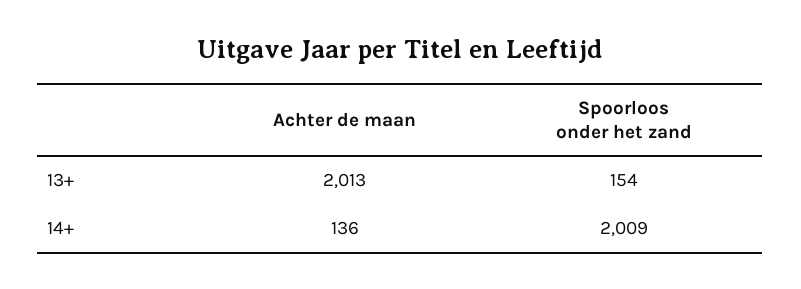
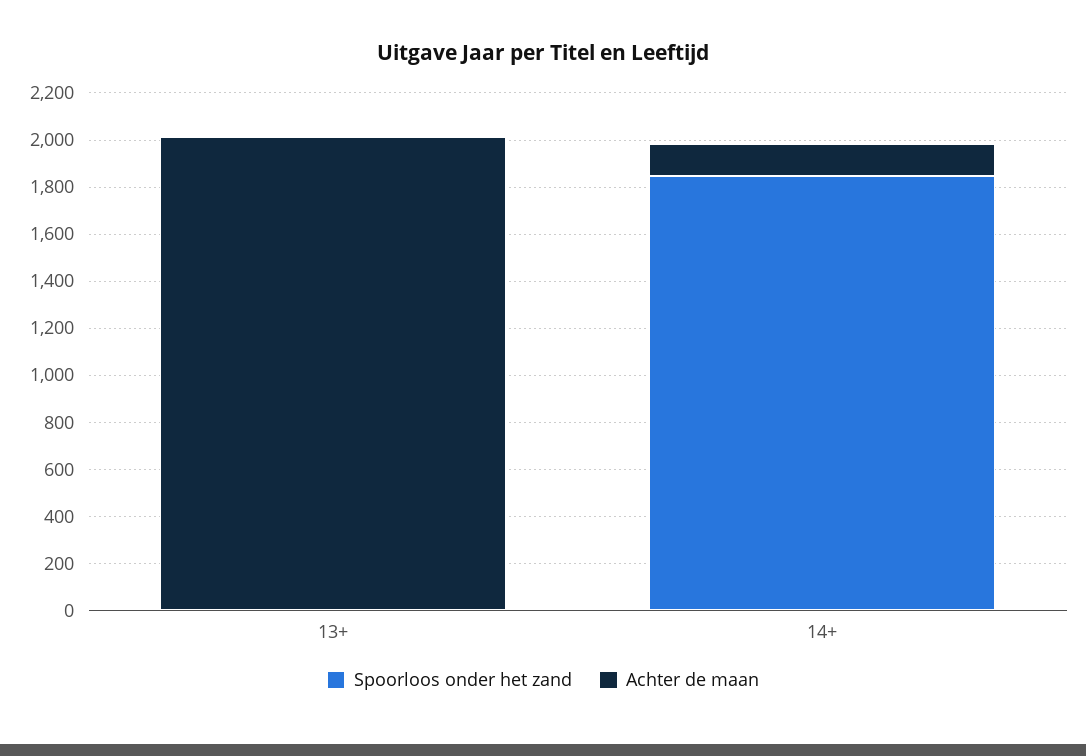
  {
    "Achter de maan": {
      "13+": 2013,
      "14+": 136
    },
    "Spoorloos onder het zand": {
-     "13+": 154,
+     "13+": 0,
-     "14+": 2009
+     "14+": 1850
    }
  }

